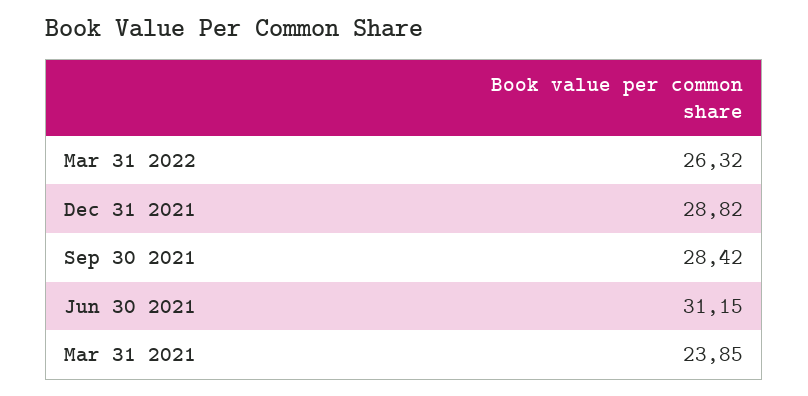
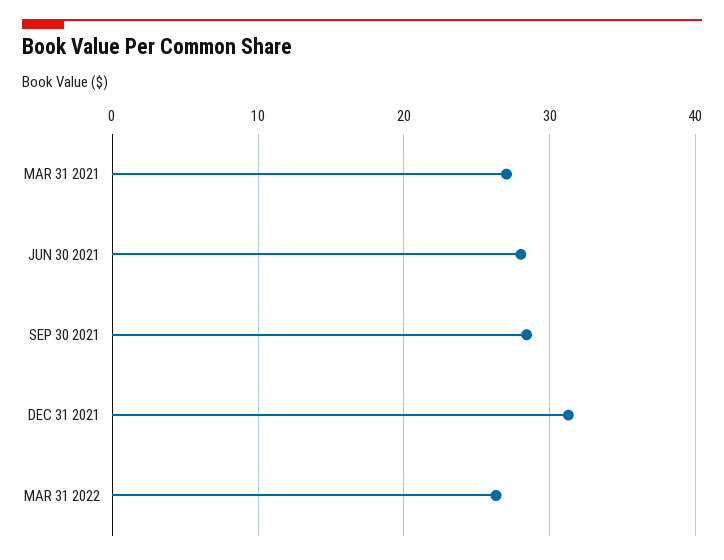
  {
    "Mar 31 2022": 26.32,
-   "Dec 31 2021": 28.82,
+   "Dec 31 2021": 31,
    "Sep 30 2021": 28.42,
-   "Jun 30 2021": 31.15,
+   "Jun 30 2021": 28,
-   "Mar 31 2021": 23.85
+   "Mar 31 2021": 27
  }

